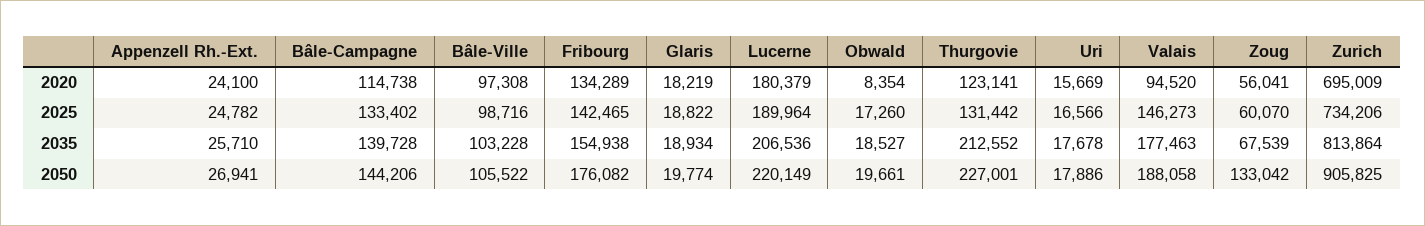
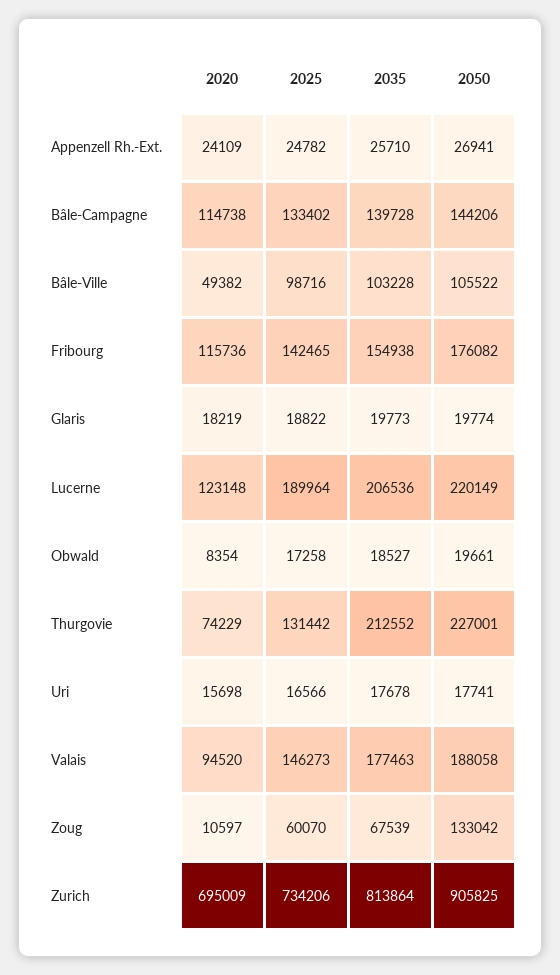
  {
    "Appenzell Rh.-Ext.": {
-     "2020": 24100,
+     "2020": 24109,
      "2025": 24782,
      "2035": 25710,
      "2050": 26941
    },
    "Bâle-Campagne": {
      "2020": 114738,
      "2025": 133402,
      "2035": 139728,
      "2050": 144206
    },
    "Bâle-Ville": {
-     "2020": 97308,
+     "2020": 49382,
      "2025": 98716,
      "2035": 103228,
      "2050": 105522
    },
    "Fribourg": {
-     "2020": 134289,
+     "2020": 115736,
      "2025": 142465,
      "2035": 154938,
      "2050": 176082
    },
    "Glaris": {
      "2020": 18219,
      "2025": 18822,
-     "2035": 18934,
+     "2035": 19773,
      "2050": 19774
    },
    "Lucerne": {
-     "2020": 180379,
+     "2020": 123148,
      "2025": 189964,
      "2035": 206536,
      "2050": 220149
    },
    "Obwald": {
      "2020": 8354,
-     "2025": 17260,
+     "2025": 17258,
      "2035": 18527,
      "2050": 19661
    },
    "Thurgovie": {
-     "2020": 123141,
+     "2020": 74229,
      "2025": 131442,
      "2035": 212552,
      "2050": 227001
    },
    "Uri": {
-     "2020": 15669,
+     "2020": 15698,
      "2025": 16566,
      "2035": 17678,
-     "2050": 17886
+     "2050": 17741
    },
    "Valais": {
      "2020": 94520,
      "2025": 146273,
      "2035": 177463,
      "2050": 188058
    },
    "Zoug": {
-     "2020": 56041,
+     "2020": 10597,
      "2025": 60070,
      "2035": 67539,
      "2050": 133042
    },
    "Zurich": {
      "2020": 695009,
      "2025": 734206,
      "2035": 813864,
      "2050": 905825
    }
  }

